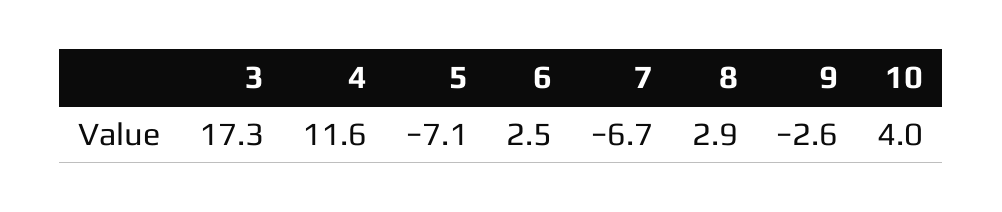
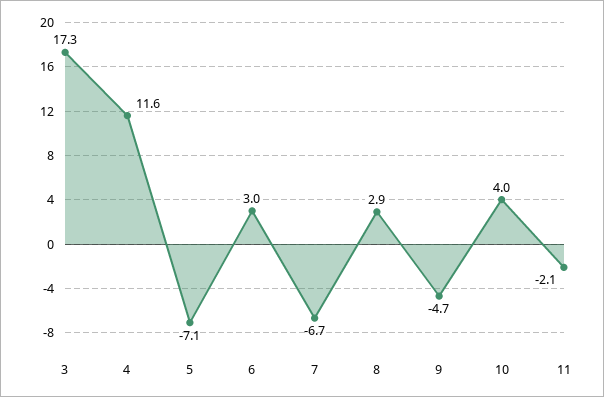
  {
    "3": 17.3,
    "4": 11.6,
    "5": -7.1,
-   "6": 2.5,
+   "6": 3,
    "7": -6.7,
    "8": 2.9,
-   "9": -2.6,
+   "9": -4.7,
-   "10": 4
+   "10": 4,
+   "11": -2.1
  }

